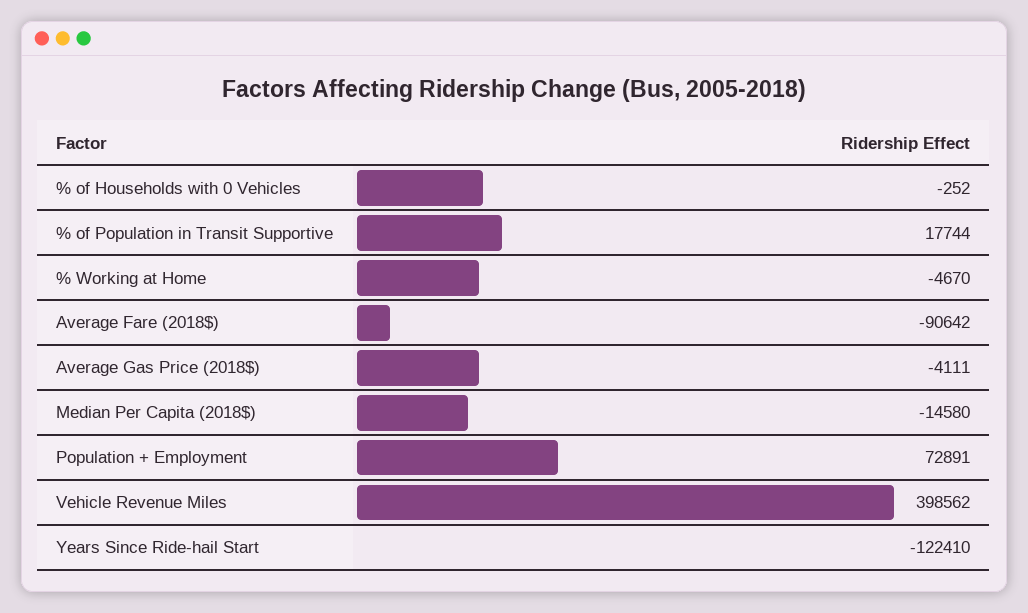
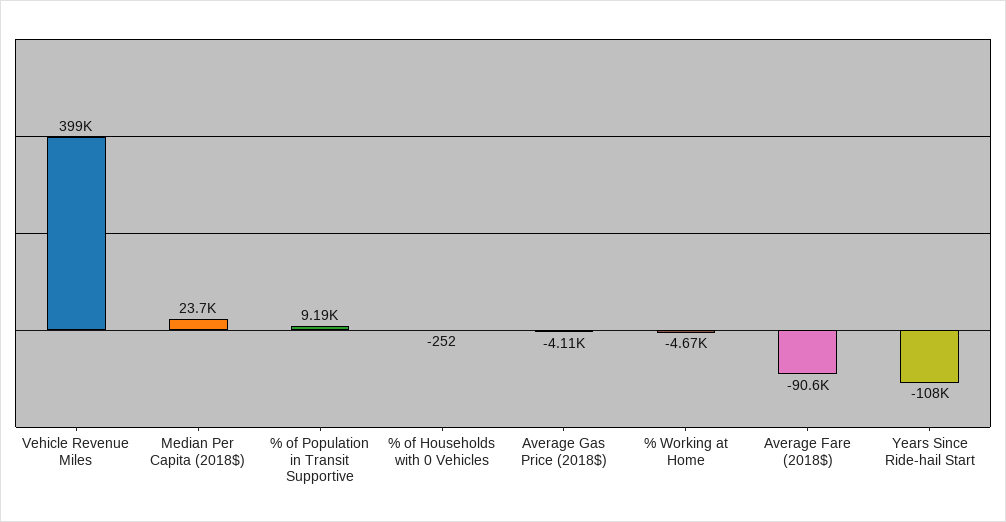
  {
    "% of Households with 0 Vehicles": -252,
-   "% of Population in Transit Supportive": 17744,
+   "% of Population in Transit Supportive": 9190,
    "% Working at Home": -4670,
    "Average Fare (2018$)": -90642,
    "Average Gas Price (2018$)": -4111,
-   "Median Per Capita (2018$)": -14580,
+   "Median Per Capita (2018$)": 23700,
-   "Population + Employment": 72891,
    "Vehicle Revenue Miles": 398562,
-   "Years Since Ride-hail Start": -122410
+   "Years Since Ride-hail Start": -108000
  }

